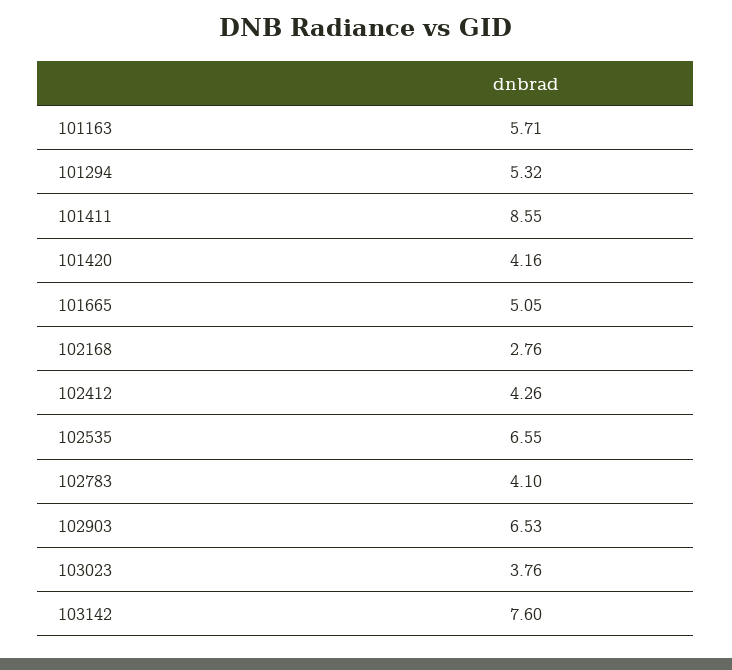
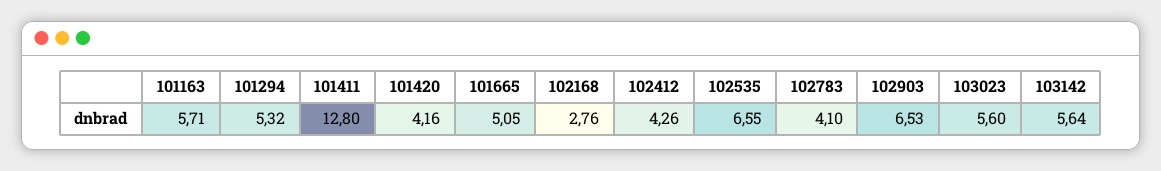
  {
    "101163": 5.71,
    "101294": 5.32,
-   "101411": 8.55,
+   "101411": 12.8,
    "101420": 4.16,
    "101665": 5.05,
    "102168": 2.76,
    "102412": 4.26,
    "102535": 6.55,
    "102783": 4.1,
    "102903": 6.53,
-   "103023": 3.76,
+   "103023": 5.6,
-   "103142": 7.6
+   "103142": 5.64
  }

